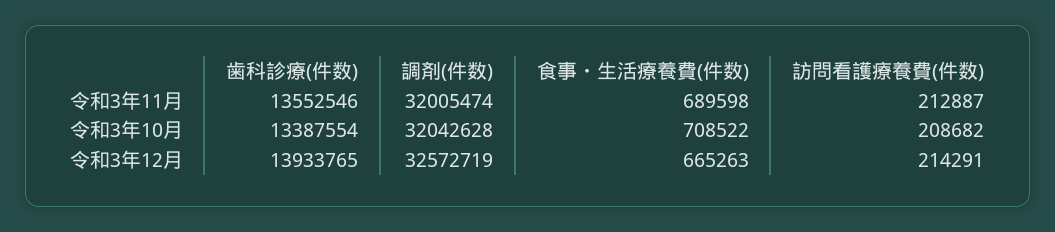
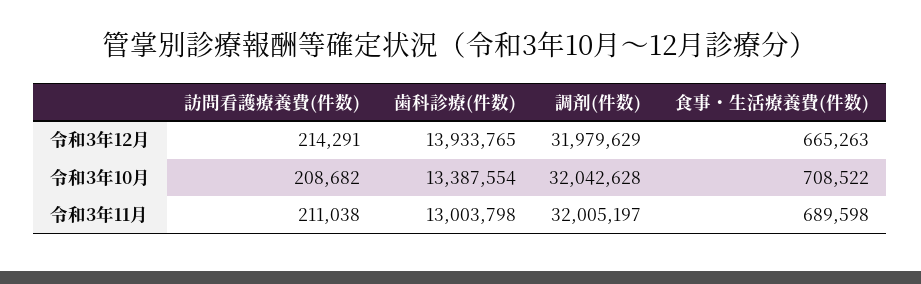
  {
    "歯科診療(件数)": {
-     "令和3年11月": 13552546,
+     "令和3年11月": 13003798,
      "令和3年10月": 13387554,
      "令和3年12月": 13933765
    },
    "調剤(件数)": {
-     "令和3年11月": 32005474,
+     "令和3年11月": 32005197,
      "令和3年10月": 32042628,
-     "令和3年12月": 32572719
+     "令和3年12月": 31979629
    },
    "食事・生活療養費(件数)": {
      "令和3年11月": 689598,
      "令和3年10月": 708522,
      "令和3年12月": 665263
    },
    "訪問看護療養費(件数)": {
-     "令和3年11月": 212887,
+     "令和3年11月": 211038,
      "令和3年10月": 208682,
      "令和3年12月": 214291
    }
  }

